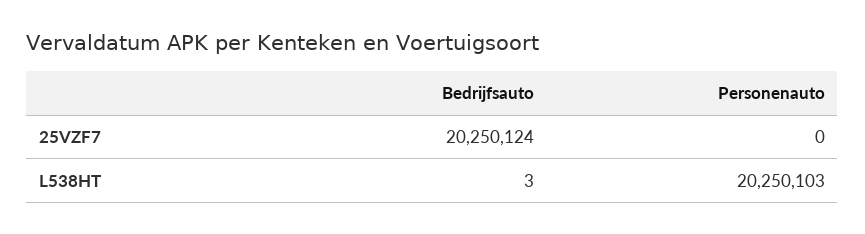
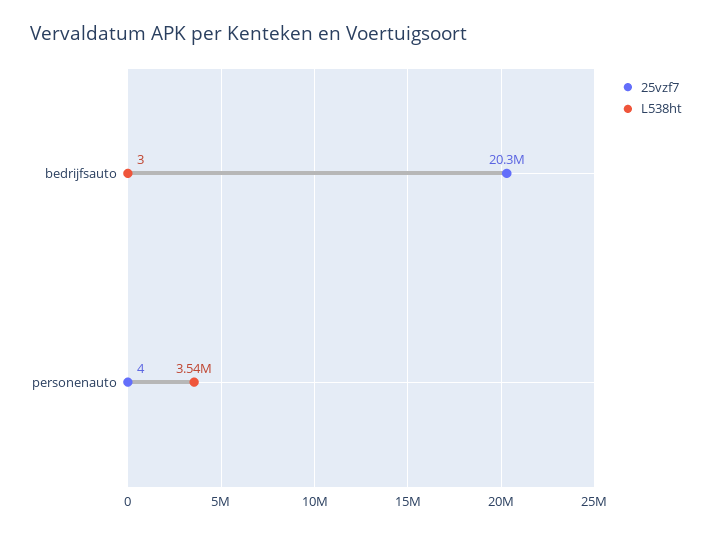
  {
    "25VZF7": {
      "Bedrijfsauto": 20250124,
-     "Personenauto": 0
+     "Personenauto": 4
    },
    "L538HT": {
      "Bedrijfsauto": 3,
-     "Personenauto": 20250103
+     "Personenauto": 3540000
    }
  }

